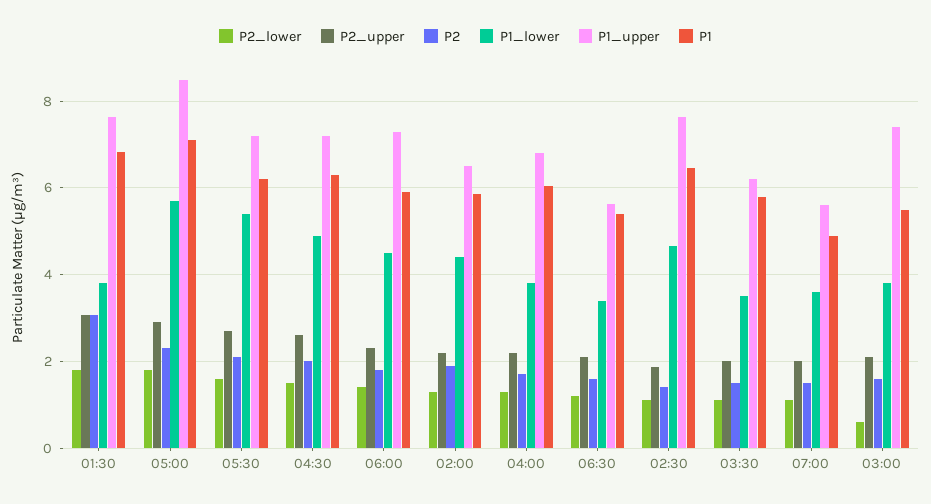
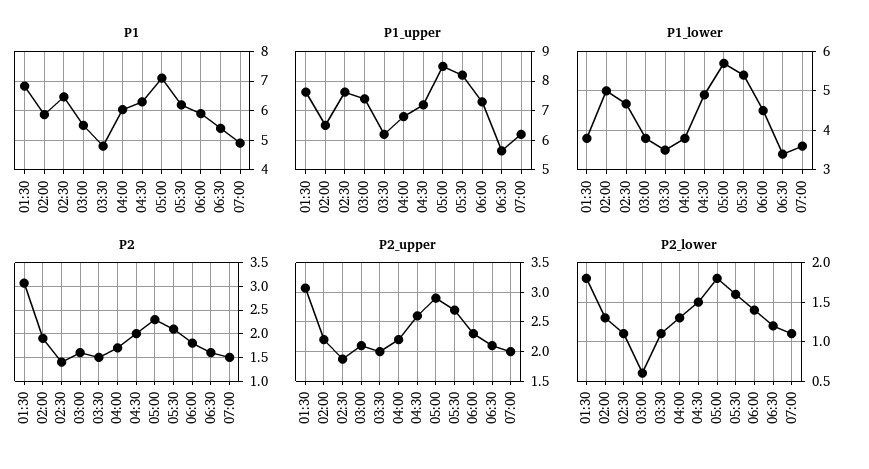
  {
    "P2_lower": {
      "01:30": 1.8,
      "05:00": 1.8,
      "05:30": 1.6,
      "04:30": 1.5,
      "06:00": 1.4,
      "02:00": 1.3,
      "04:00": 1.3,
      "06:30": 1.2,
      "02:30": 1.1,
      "03:30": 1.1,
      "07:00": 1.1,
      "03:00": 0.6
    },
    "P2_upper": {
      "01:30": 3,
      "05:00": 3,
      "05:30": 2.8,
      "04:30": 2.6,
      "06:00": 2.4,
      "02:00": 2.2,
      "04:00": 2.2,
      "06:30": 2.2,
      "02:30": 1.8,
      "03:30": 2,
      "07:00": 2,
      "03:00": 2.2
    },
    "P2": {
      "01:30": 3,
      "05:00": 2.4,
      "05:30": 2.2,
      "04:30": 2,
      "06:00": 1.8,
      "02:00": 2,
      "04:00": 1.8,
      "06:30": 1.6,
      "02:30": 1.4,
      "03:30": 1.6,
      "07:00": 1.6,
      "03:00": 1.6
    },
    "P1_lower": {
      "01:30": 3.8,
      "05:00": 5.8,
      "05:30": 5.4,
      "04:30": 5,
      "06:00": 4.6,
-     "02:00": 4.4,
+     "02:00": 5,
      "04:00": 3.8,
      "06:30": 3.4,
      "02:30": 4.6,
      "03:30": 3.6,
      "07:00": 3.6,
      "03:00": 3.8
    },
    "P1_upper": {
      "01:30": 7.6,
      "05:00": 8.6,
-     "05:30": 7.2,
+     "05:30": 8.25,
      "04:30": 7.2,
      "06:00": 7.4,
      "02:00": 6.6,
      "04:00": 6.8,
      "06:30": 5.6,
      "02:30": 7.6,
      "03:30": 6.2,
-     "07:00": 5.6,
+     "07:00": 6.25,
      "03:00": 7.4
    },
    "P1": {
      "01:30": 6.8,
      "05:00": 7.2,
      "05:30": 6.2,
      "04:30": 6.4,
      "06:00": 6,
      "02:00": 5.8,
      "04:00": 6,
      "06:30": 5.4,
      "02:30": 6.4,
-     "03:30": 5.8,
+     "03:30": 4.75,
      "07:00": 5,
      "03:00": 5.6
    }
  }

